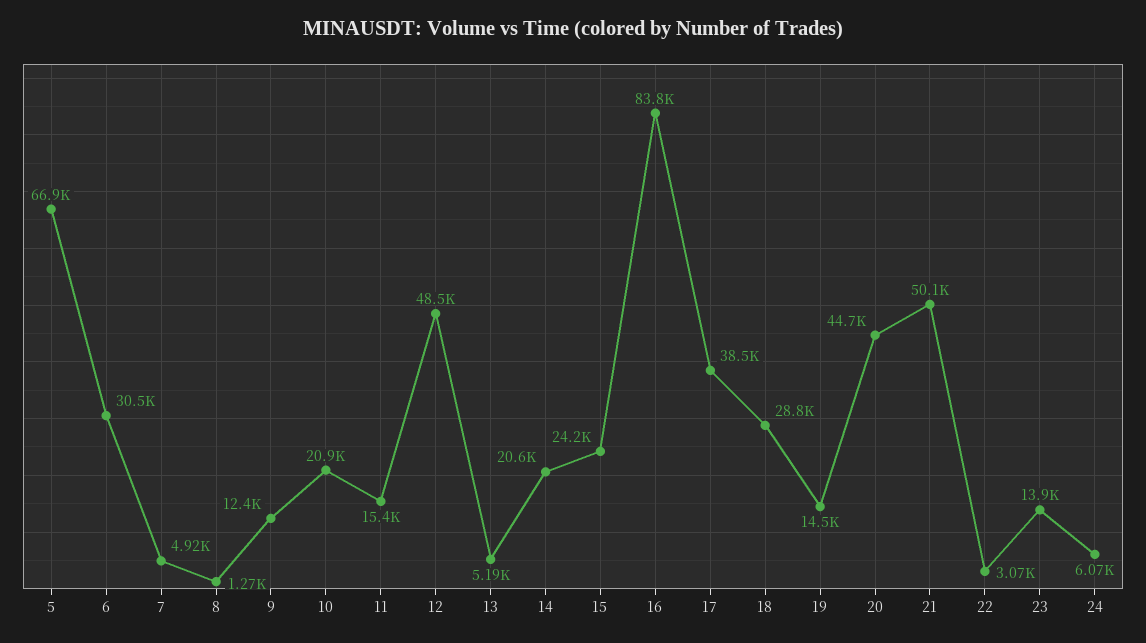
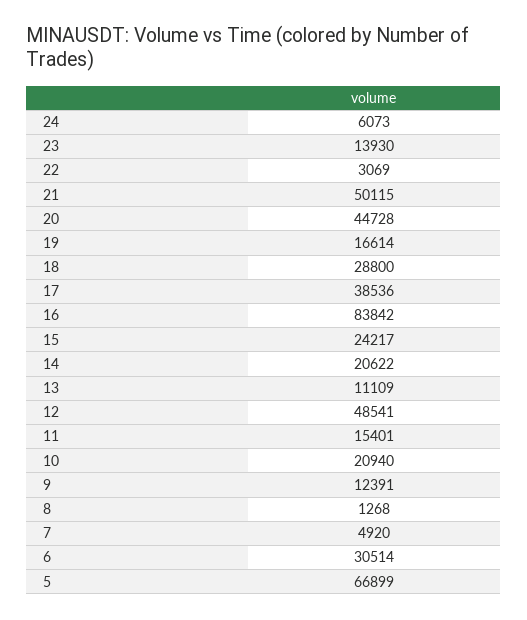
  {
    "5": 66899,
    "6": 30514,
    "7": 4920,
    "8": 1268,
    "9": 12391,
    "10": 20940,
    "11": 15401,
    "12": 48541,
-   "13": 5190,
+   "13": 11109,
    "14": 20622,
    "15": 24217,
    "16": 83842,
    "17": 38536,
    "18": 28800,
-   "19": 14500,
+   "19": 16614,
    "20": 44728,
    "21": 50115,
    "22": 3069,
    "23": 13930,
    "24": 6073
  }

